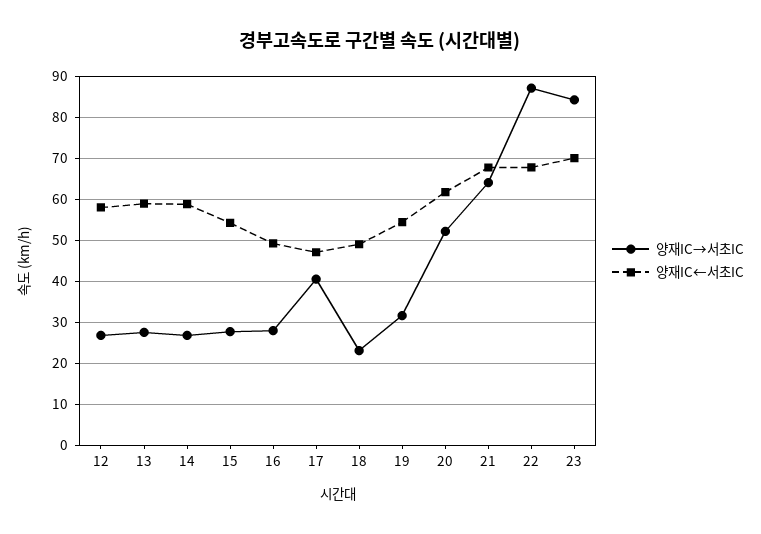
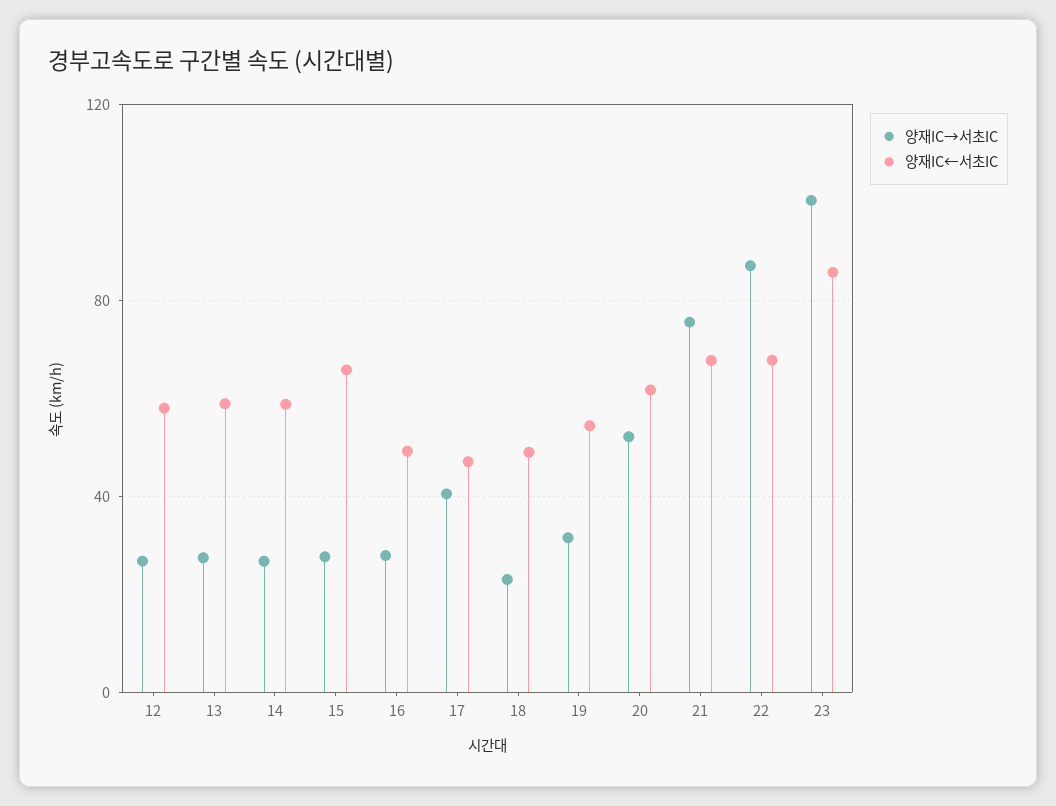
  {
    "양재IC→서초IC": {
      "12": 26,
      "13": 28,
      "14": 26,
      "15": 28,
      "16": 28,
      "17": 40,
      "18": 24,
      "19": 32,
      "20": 52,
-     "21": 64,
+     "21": 75,
      "22": 88,
-     "23": 84
+     "23": 100
    },
    "양재IC←서초IC": {
      "12": 58,
      "13": 58,
      "14": 58,
-     "15": 54,
+     "15": 65,
      "16": 50,
      "17": 48,
      "18": 50,
      "19": 54,
      "20": 62,
      "21": 68,
      "22": 68,
-     "23": 70
+     "23": 85
    }
  }

